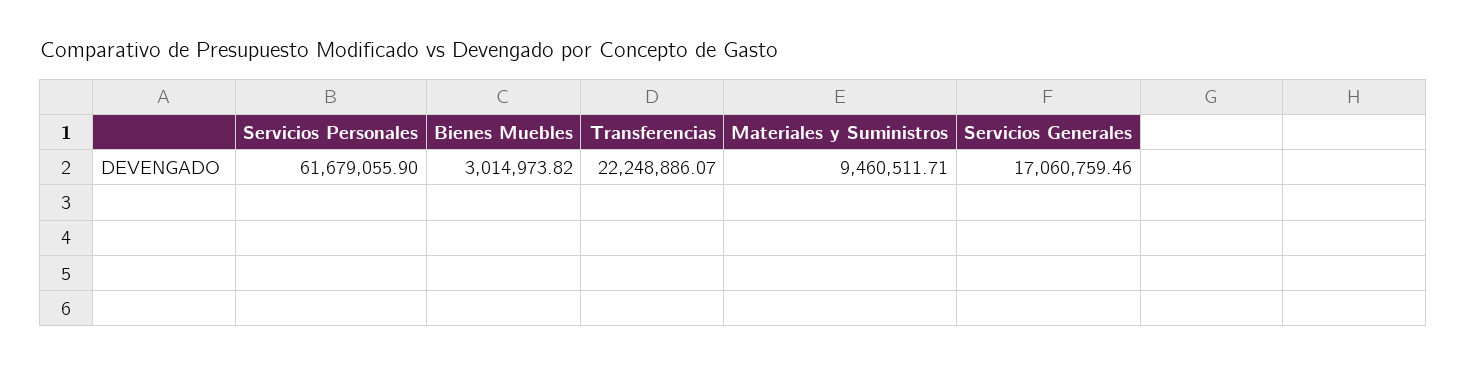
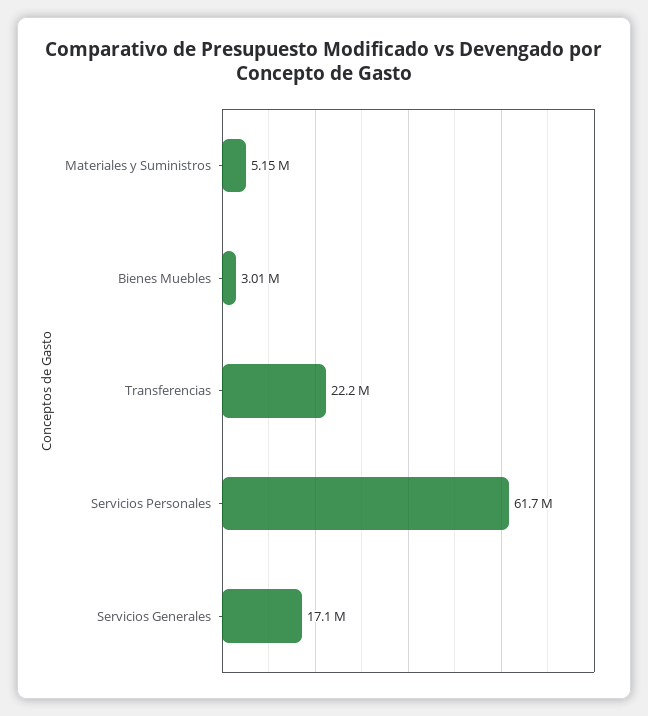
  {
    "Servicios Personales": 61679055.9,
    "Bienes Muebles": 3014973.82,
    "Transferencias": 22248886.07,
-   "Materiales y Suministros": 9460511.71,
+   "Materiales y Suministros": 5150000,
    "Servicios Generales": 17060759.46
  }

